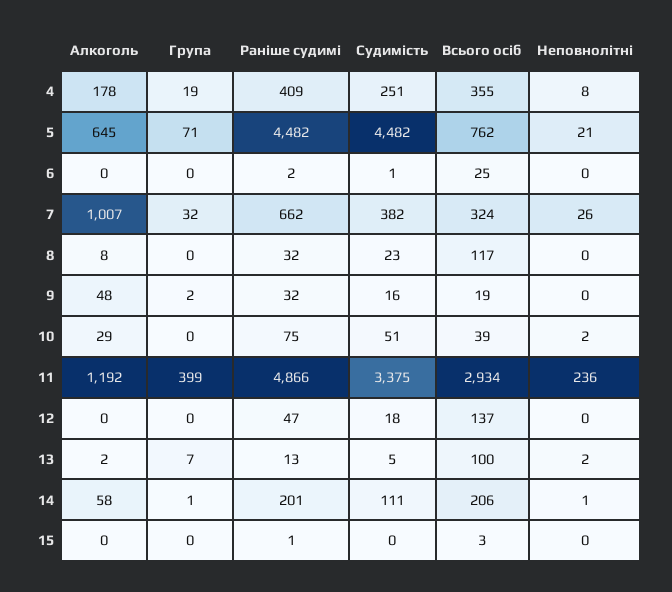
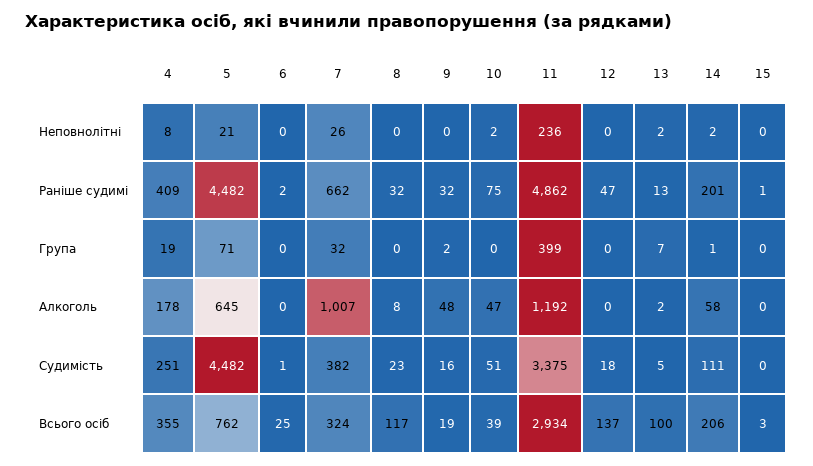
  {
    "Алкоголь": {
      "4": 178,
      "5": 645,
      "6": 0,
      "7": 1007,
      "8": 8,
      "9": 48,
-     "10": 29,
+     "10": 47,
      "11": 1192,
      "12": 0,
      "13": 2,
      "14": 58,
      "15": 0
    },
    "Група": {
      "4": 19,
      "5": 71,
      "6": 0,
      "7": 32,
      "8": 0,
      "9": 2,
      "10": 0,
      "11": 399,
      "12": 0,
      "13": 7,
      "14": 1,
      "15": 0
    },
    "Раніше судимі": {
      "4": 409,
      "5": 4482,
      "6": 2,
      "7": 662,
      "8": 32,
      "9": 32,
      "10": 75,
-     "11": 4866,
+     "11": 4862,
      "12": 47,
      "13": 13,
      "14": 201,
      "15": 1
    },
    "Судимість": {
      "4": 251,
      "5": 4482,
      "6": 1,
      "7": 382,
      "8": 23,
      "9": 16,
      "10": 51,
      "11": 3375,
      "12": 18,
      "13": 5,
      "14": 111,
      "15": 0
    },
    "Всього осіб": {
      "4": 355,
      "5": 762,
      "6": 25,
      "7": 324,
      "8": 117,
      "9": 19,
      "10": 39,
      "11": 2934,
      "12": 137,
      "13": 100,
      "14": 206,
      "15": 3
    },
    "Неповнолітні": {
      "4": 8,
      "5": 21,
      "6": 0,
      "7": 26,
      "8": 0,
      "9": 0,
      "10": 2,
      "11": 236,
      "12": 0,
      "13": 2,
-     "14": 1,
+     "14": 2,
      "15": 0
    }
  }

